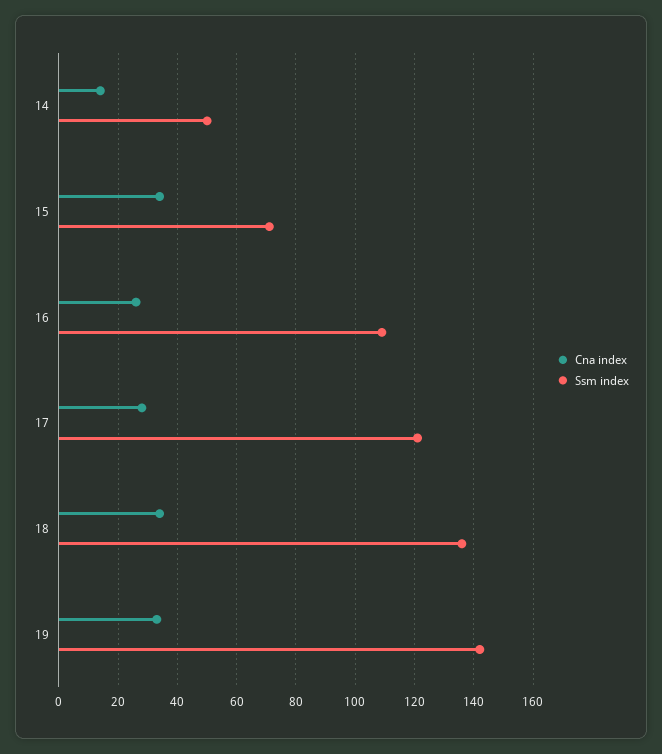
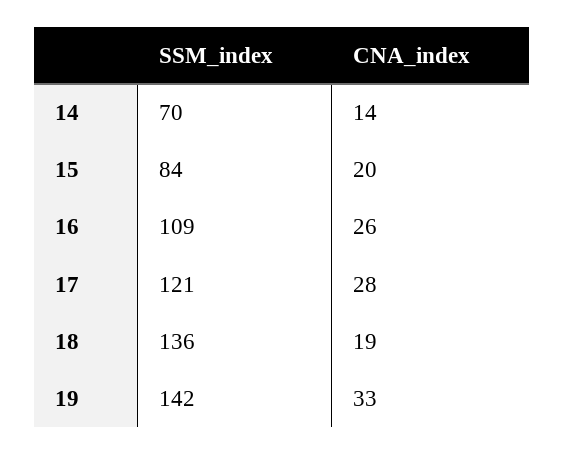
  {
    "Cna index": {
      "14": 14,
-     "15": 35,
+     "15": 20,
      "16": 26,
      "17": 28,
-     "18": 35,
+     "18": 19,
      "19": 33
    },
    "Ssm index": {
-     "14": 50,
+     "14": 70,
-     "15": 70,
+     "15": 84,
      "16": 109,
      "17": 121,
      "18": 136,
      "19": 142
    }
  }

